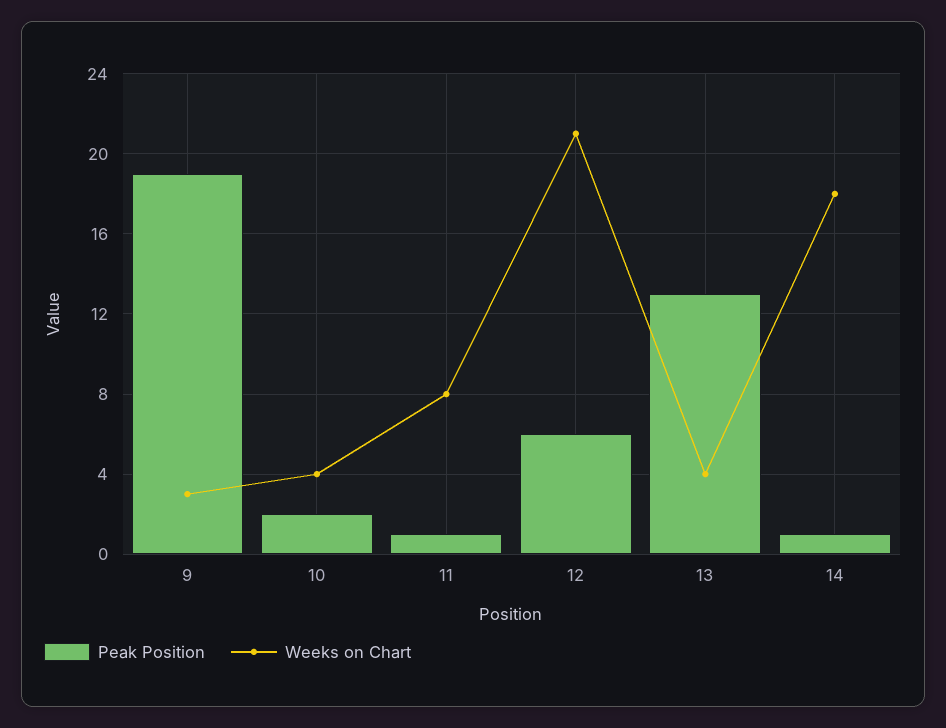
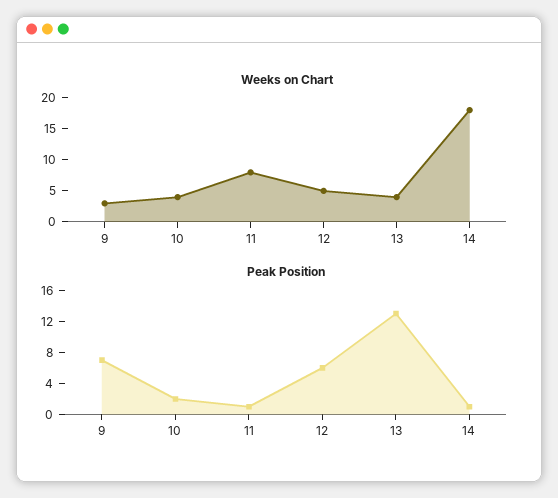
  {
    "Peak Position": {
-     "9": 19,
+     "9": 8,
      "10": 2,
      "11": 1,
      "12": 6,
      "13": 13,
      "14": 1
    },
    "Weeks on Chart": {
      "9": 3,
      "10": 4,
      "11": 8,
-     "12": 21,
+     "12": 5,
      "13": 4,
      "14": 18
    }
  }

